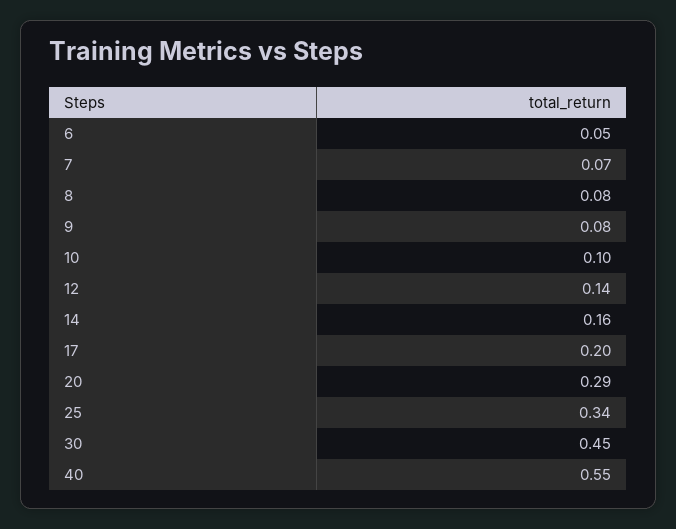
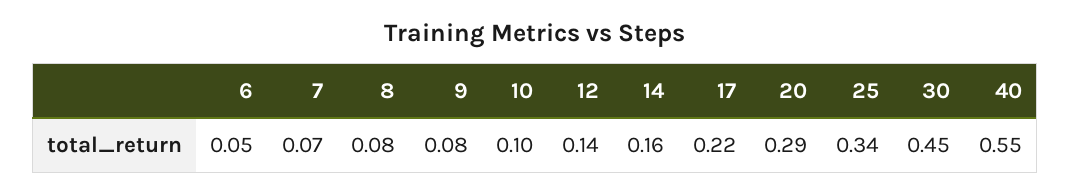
  {
    "6": 0.05,
    "7": 0.07,
    "8": 0.08,
    "9": 0.08,
    "10": 0.1,
    "12": 0.14,
    "14": 0.16,
-   "17": 0.2,
+   "17": 0.22,
    "20": 0.29,
    "25": 0.34,
    "30": 0.45,
    "40": 0.55
  }

